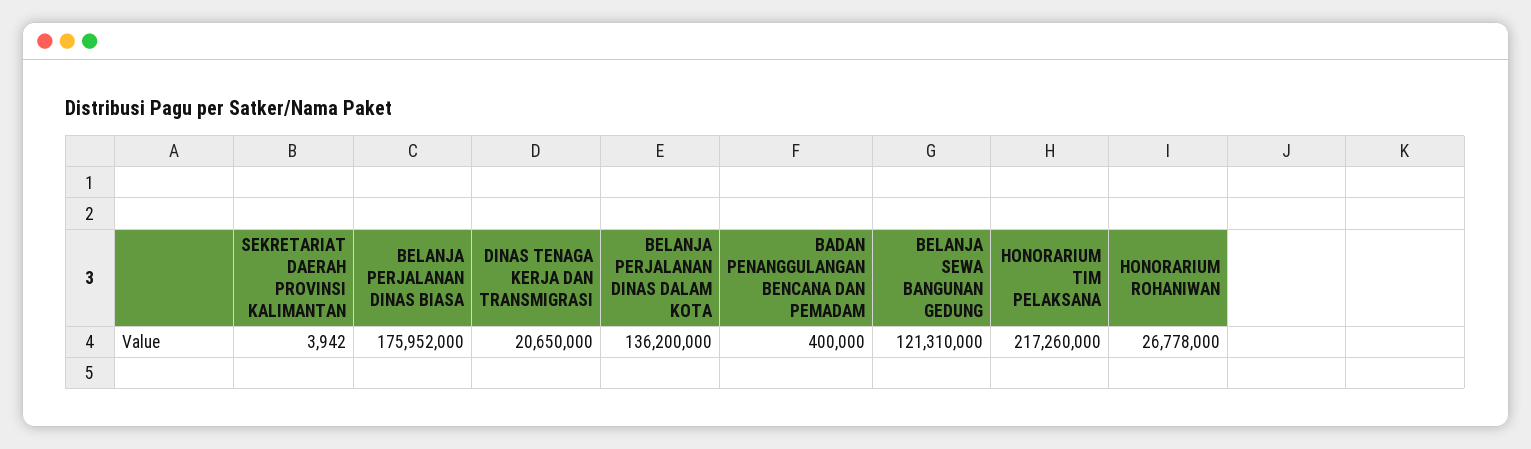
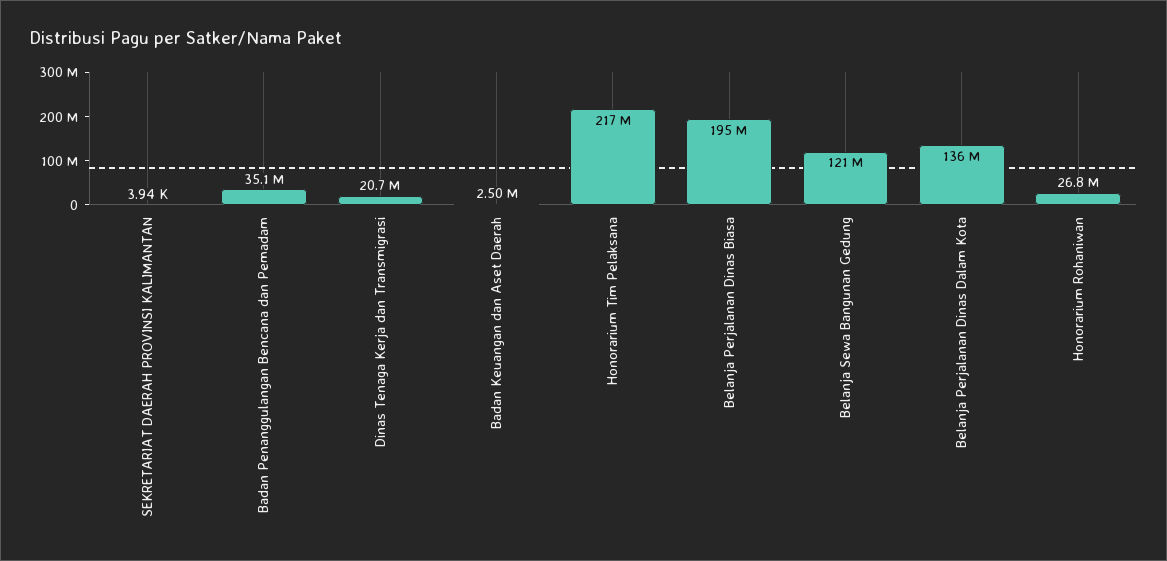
  {
    "SEKRETARIAT DAERAH PROVINSI KALIMANTAN": 3942,
-   "BELANJA PERJALANAN DINAS BIASA": 175952000,
+   "BELANJA PERJALANAN DINAS BIASA": 195000000,
    "DINAS TENAGA KERJA DAN TRANSMIGRASI": 20650000,
    "BELANJA PERJALANAN DINAS DALAM KOTA": 136200000,
-   "BADAN PENANGGULANGAN BENCANA DAN PEMADAM": 400000,
+   "BADAN PENANGGULANGAN BENCANA DAN PEMADAM": 35100000,
    "BELANJA SEWA BANGUNAN GEDUNG": 121310000,
    "HONORARIUM TIM PELAKSANA": 217260000,
-   "HONORARIUM ROHANIWAN": 26778000
+   "HONORARIUM ROHANIWAN": 26778000,
+   "Badan Keuangan dan Aset Daerah": 2500000
  }

